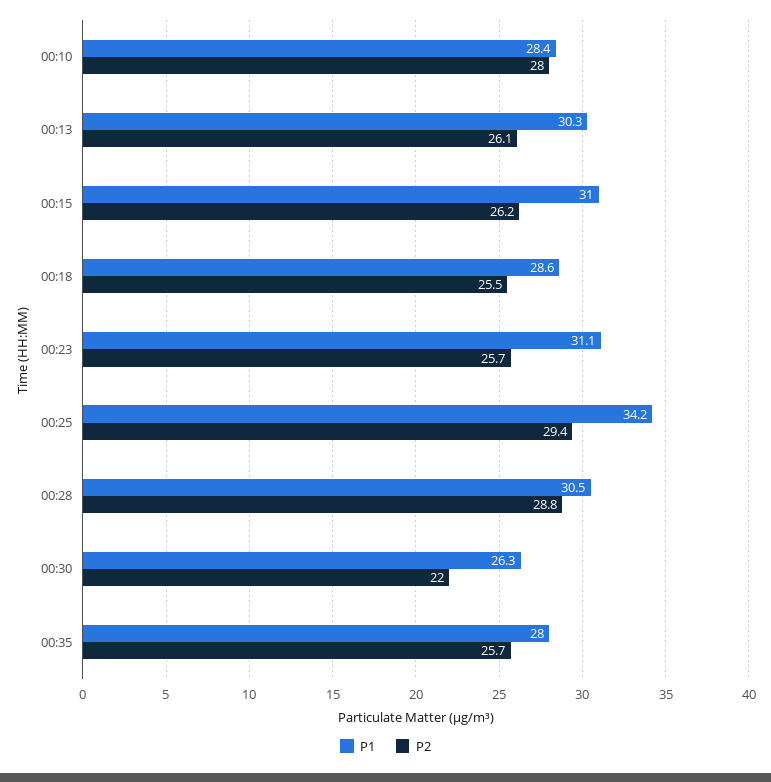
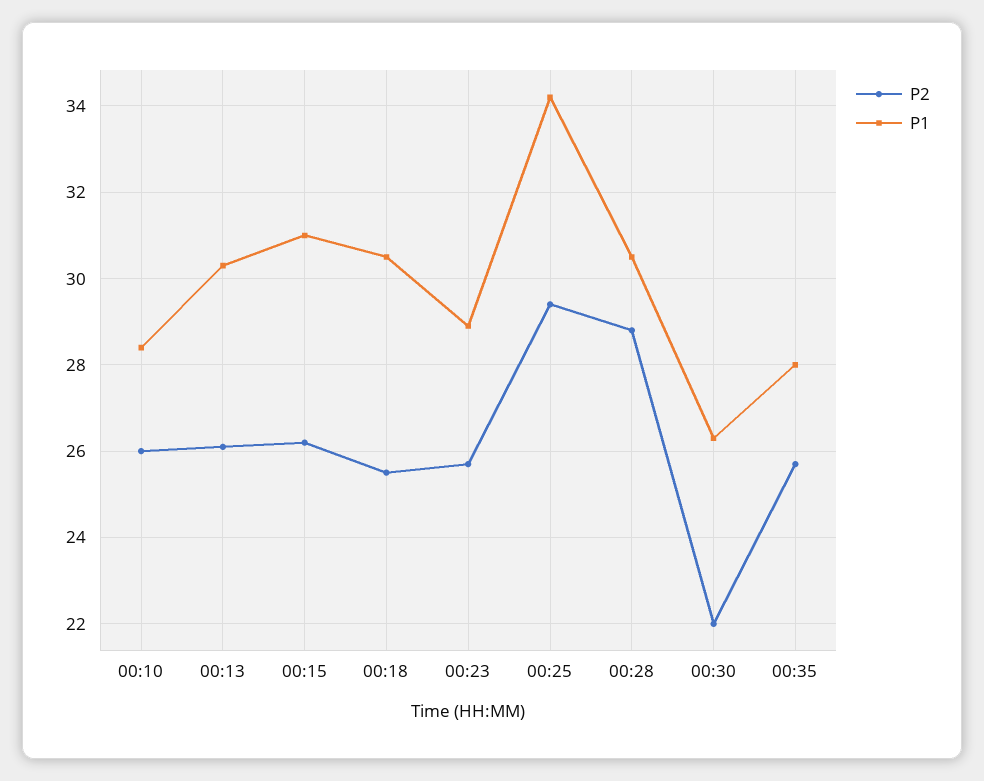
  {
    "P1": {
      "00:10": 28.4,
      "00:13": 30.3,
      "00:15": 31,
-     "00:18": 28.6,
+     "00:18": 30.5,
-     "00:23": 31.1,
+     "00:23": 29,
      "00:25": 34.2,
      "00:28": 30.5,
      "00:30": 26.3,
      "00:35": 28
    },
    "P2": {
-     "00:10": 28,
+     "00:10": 26,
      "00:13": 26.1,
      "00:15": 26.2,
      "00:18": 25.5,
      "00:23": 25.7,
      "00:25": 29.4,
      "00:28": 28.8,
      "00:30": 22,
      "00:35": 25.7
    }
  }

